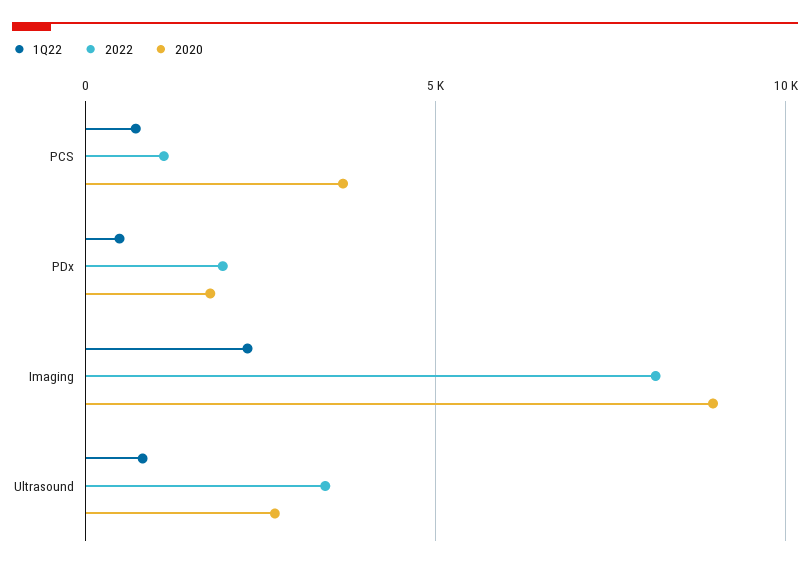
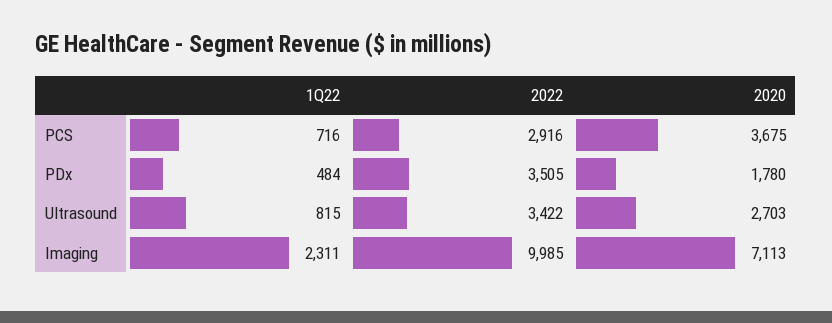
  {
    "1Q22": {
      "PCS": 716,
      "PDx": 484,
      "Imaging": 2311,
      "Ultrasound": 815
    },
    "2022": {
-     "PCS": 1000,
+     "PCS": 2916,
-     "PDx": 2000,
+     "PDx": 3505,
-     "Imaging": 8000,
+     "Imaging": 9985,
      "Ultrasound": 3422
    },
    "2020": {
      "PCS": 3675,
      "PDx": 1780,
-     "Imaging": 9000,
+     "Imaging": 7113,
      "Ultrasound": 2703
    }
  }

